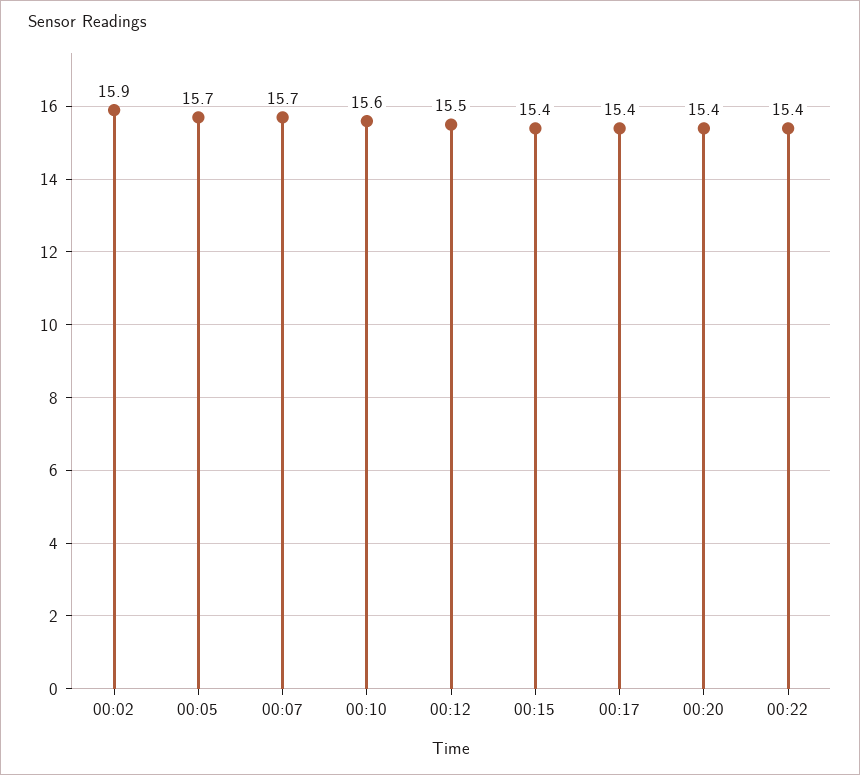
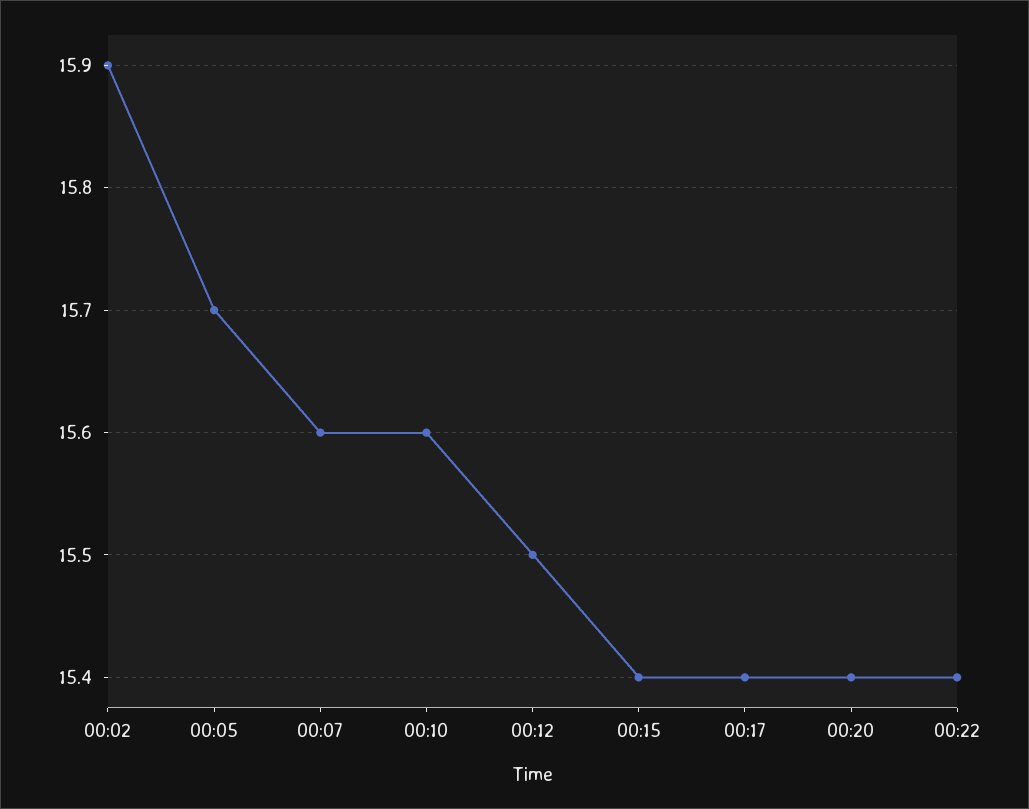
  {
    "00:02": 15.9,
    "00:05": 15.7,
-   "00:07": 15.7,
+   "00:07": 15.6,
    "00:10": 15.6,
    "00:12": 15.5,
    "00:15": 15.4,
    "00:17": 15.4,
    "00:20": 15.4,
    "00:22": 15.4
  }

